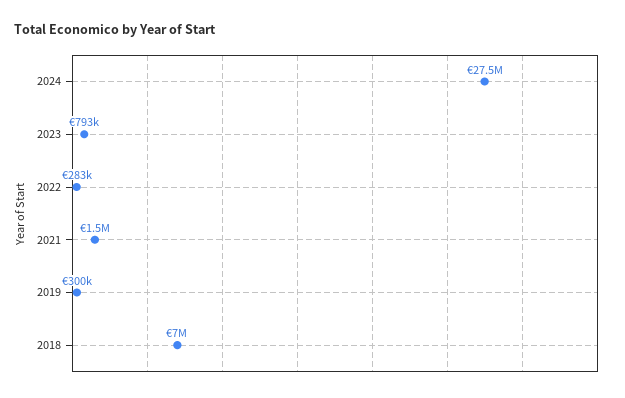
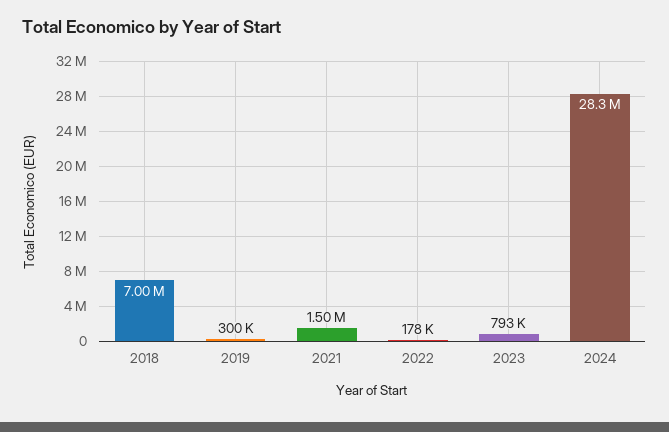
  {
-   "2024": 27500000,
+   "2024": 28300000,
    "2023": 793000,
-   "2022": 283000,
+   "2022": 178000,
    "2021": 1500000,
    "2019": 300000,
    "2018": 7000000
  }

